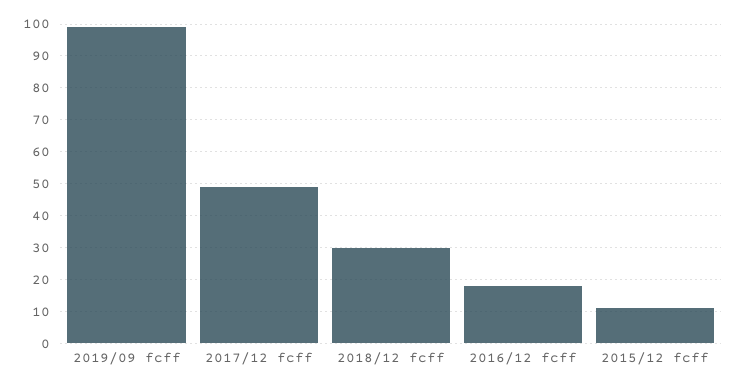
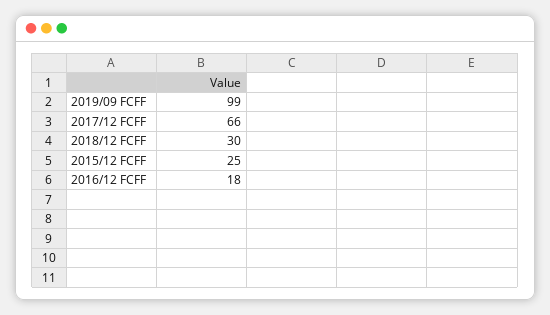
  {
    "2019/09 fcff": 99,
-   "2017/12 fcff": 50,
+   "2017/12 fcff": 66,
    "2018/12 fcff": 30,
    "2016/12 fcff": 18,
-   "2015/12 fcff": 10
+   "2015/12 fcff": 25
  }

